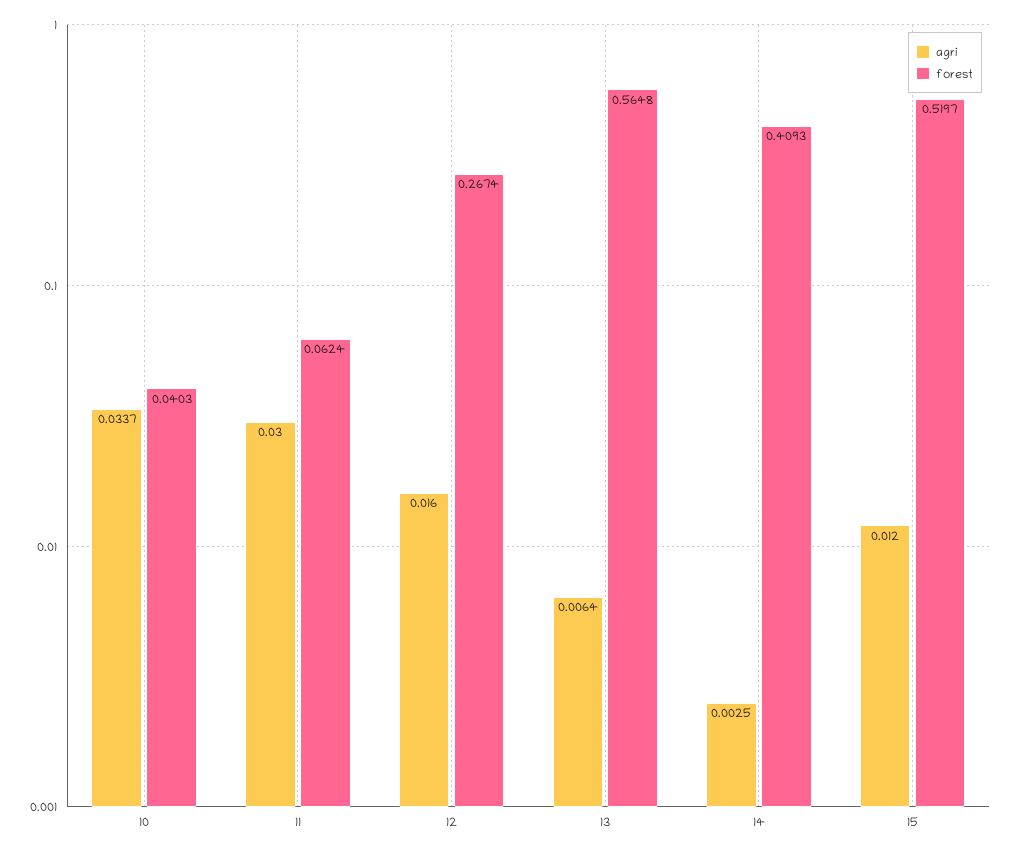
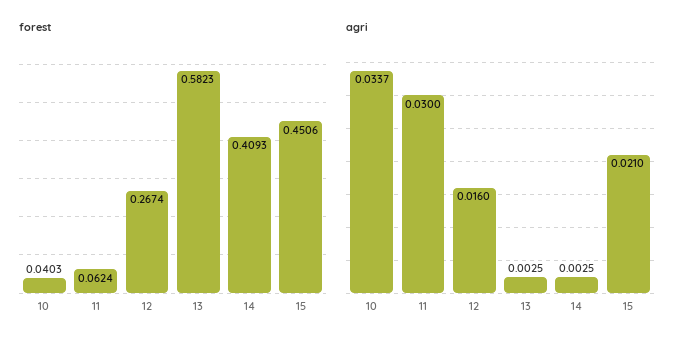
  {
    "agri": {
      "10": 0.0337,
      "11": 0.03,
      "12": 0.016,
-     "13": 0.0064,
+     "13": 0.0025,
      "14": 0.0025,
-     "15": 0.012
+     "15": 0.021
    },
    "forest": {
      "10": 0.0403,
      "11": 0.0624,
      "12": 0.2674,
-     "13": 0.5648,
+     "13": 0.5823,
      "14": 0.4093,
-     "15": 0.5197
+     "15": 0.4506
    }
  }

